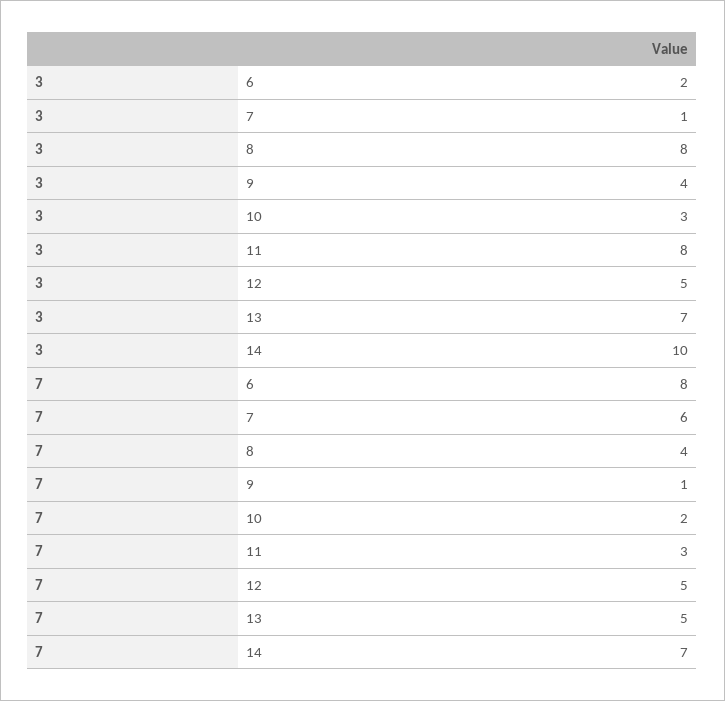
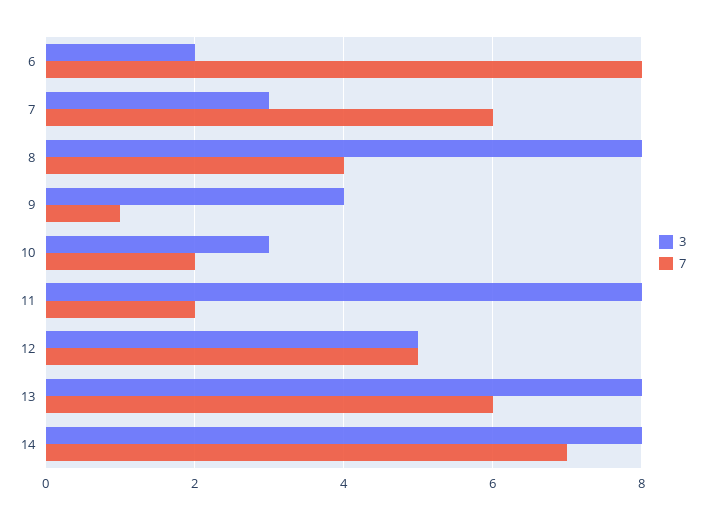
  {
    "3": {
      "6": 2,
-     "7": 1,
+     "7": 3,
      "8": 8,
      "9": 4,
      "10": 3,
      "11": 8,
      "12": 5,
-     "13": 7,
+     "13": 8,
-     "14": 10
+     "14": 8
    },
    "7": {
      "6": 8,
      "7": 6,
      "8": 4,
      "9": 1,
      "10": 2,
-     "11": 3,
+     "11": 2,
      "12": 5,
-     "13": 5,
+     "13": 6,
      "14": 7
    }
  }

